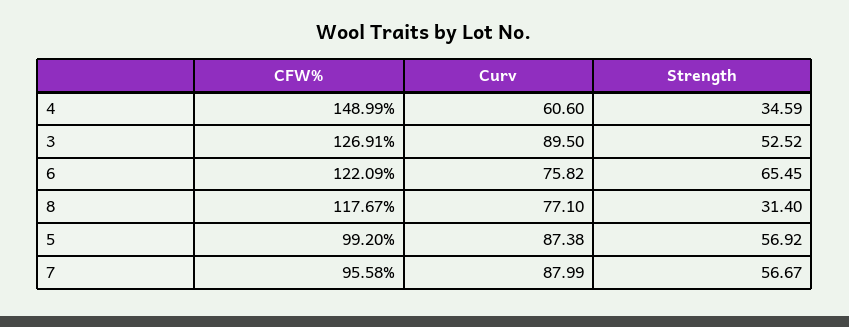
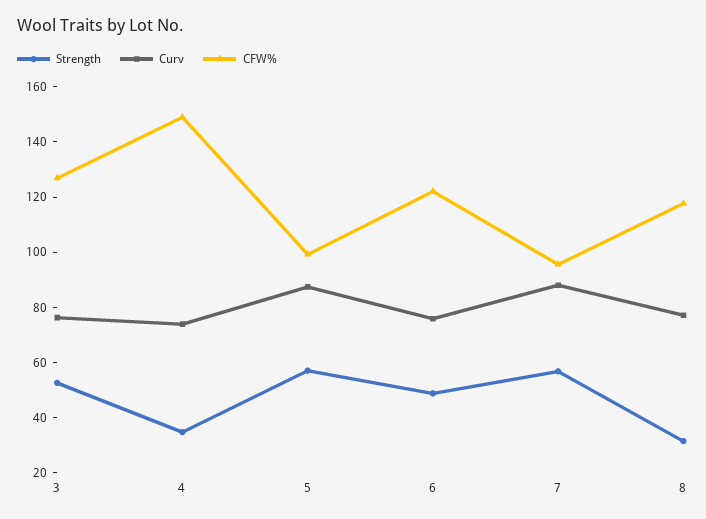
  {
    "CFW%": {
      "4": 148.99,
      "3": 126.91,
      "6": 122.09,
      "8": 117.67,
      "5": 99.2,
      "7": 95.58
    },
    "Curv": {
-     "4": 60.6,
+     "4": 75,
-     "3": 89.5,
+     "3": 75,
      "6": 75.82,
      "8": 77.1,
      "5": 87.38,
      "7": 87.99
    },
    "Strength": {
      "4": 34.59,
      "3": 52.52,
-     "6": 65.45,
+     "6": 50,
      "8": 31.4,
      "5": 56.92,
      "7": 56.67
    }
  }

